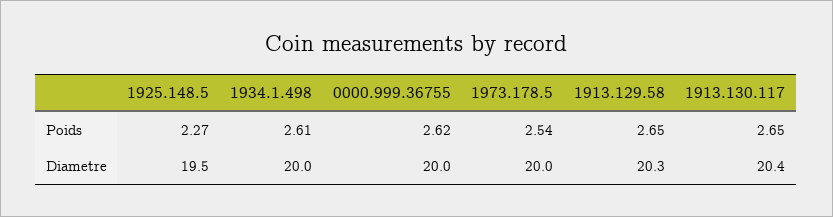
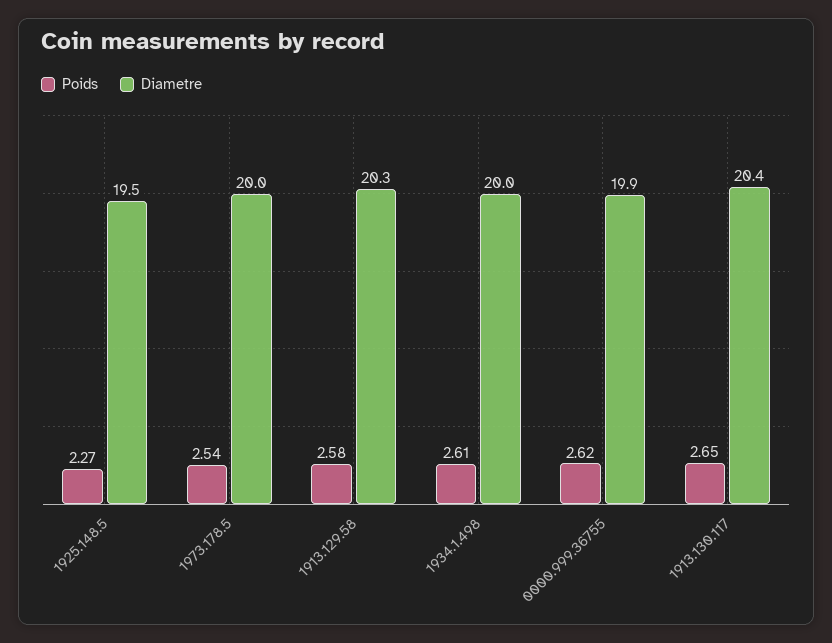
  {
    "Poids": {
      "1925.148.5": 2.27,
      "1934.1.498": 2.61,
      "0000.999.36755": 2.62,
      "1973.178.5": 2.54,
-     "1913.129.58": 2.65,
+     "1913.129.58": 2.58,
      "1913.130.117": 2.65
    },
    "Diametre": {
      "1925.148.5": 19.5,
      "1934.1.498": 20,
-     "0000.999.36755": 20,
+     "0000.999.36755": 19.9,
      "1973.178.5": 20,
      "1913.129.58": 20.3,
      "1913.130.117": 20.4
    }
  }

